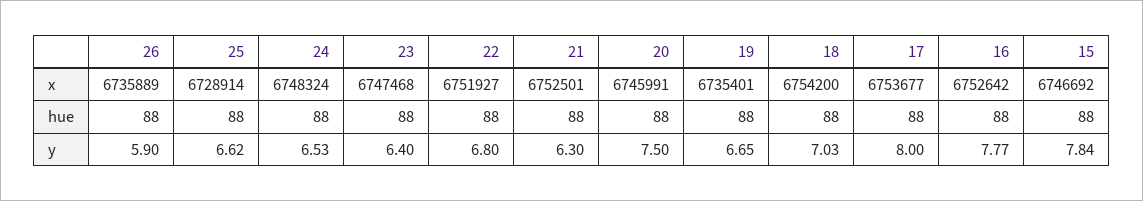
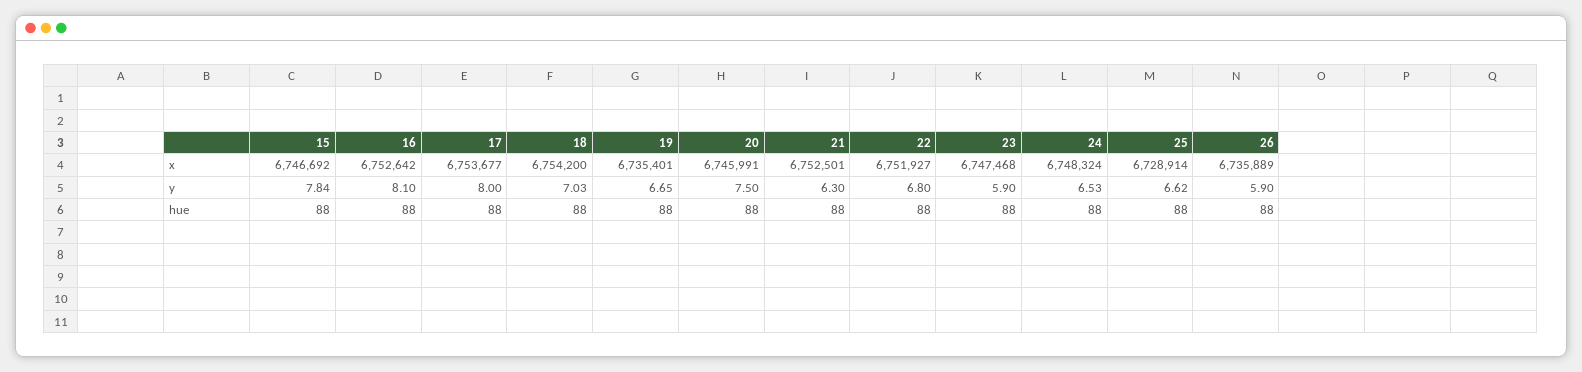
  {
    "26": {
      "x": 6735889,
      "hue": 88,
      "y": 5.9
    },
    "25": {
      "x": 6728914,
      "hue": 88,
      "y": 6.62
    },
    "24": {
      "x": 6748324,
      "hue": 88,
      "y": 6.53
    },
    "23": {
      "x": 6747468,
      "hue": 88,
-     "y": 6.4
+     "y": 5.9
    },
    "22": {
      "x": 6751927,
      "hue": 88,
      "y": 6.8
    },
    "21": {
      "x": 6752501,
      "hue": 88,
      "y": 6.3
    },
    "20": {
      "x": 6745991,
      "hue": 88,
      "y": 7.5
    },
    "19": {
      "x": 6735401,
      "hue": 88,
      "y": 6.65
    },
    "18": {
      "x": 6754200,
      "hue": 88,
      "y": 7.03
    },
    "17": {
      "x": 6753677,
      "hue": 88,
      "y": 8
    },
    "16": {
      "x": 6752642,
      "hue": 88,
-     "y": 7.77
+     "y": 8.1
    },
    "15": {
      "x": 6746692,
      "hue": 88,
      "y": 7.84
    }
  }

